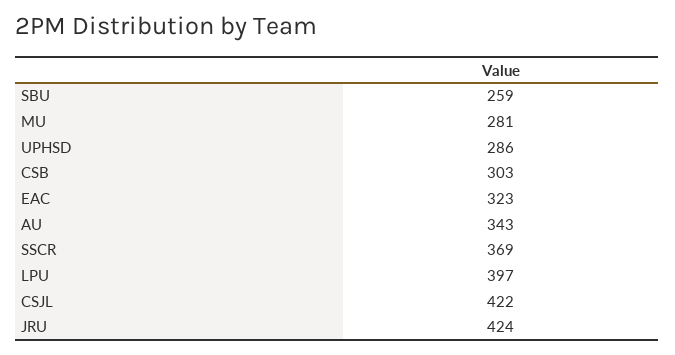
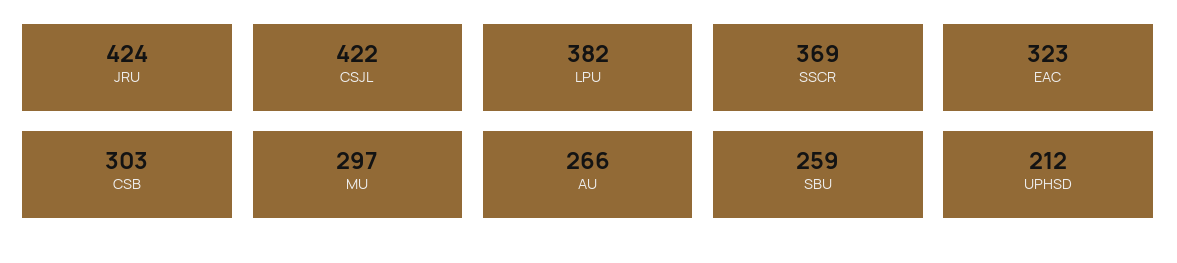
  {
    "SBU": 259,
-   "MU": 281,
+   "MU": 297,
-   "UPHSD": 286,
+   "UPHSD": 212,
    "CSB": 303,
    "EAC": 323,
-   "AU": 343,
+   "AU": 266,
    "SSCR": 369,
-   "LPU": 397,
+   "LPU": 382,
    "CSJL": 422,
    "JRU": 424
  }

